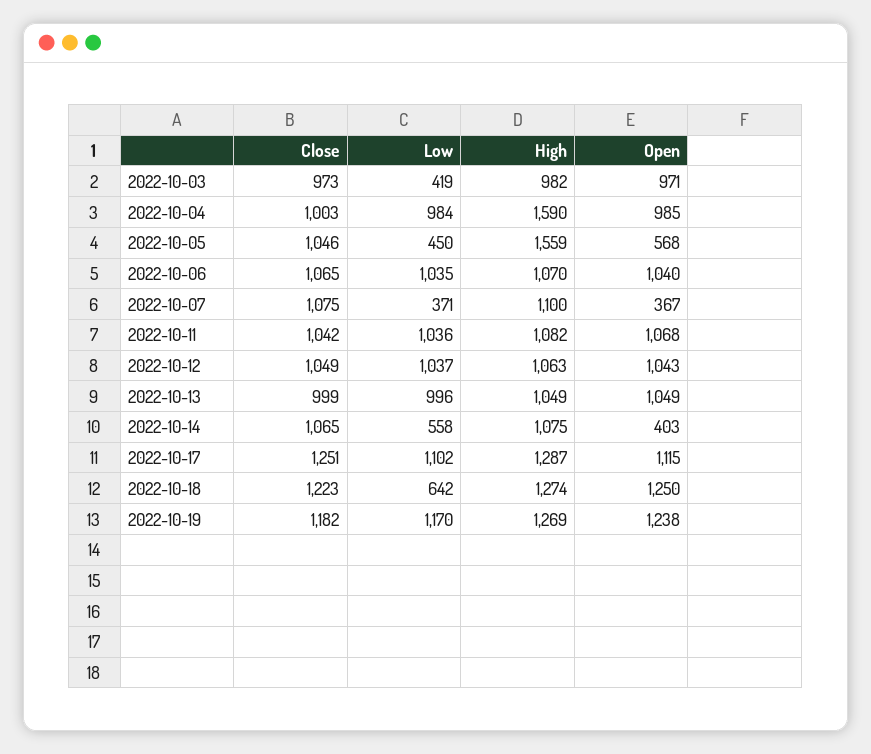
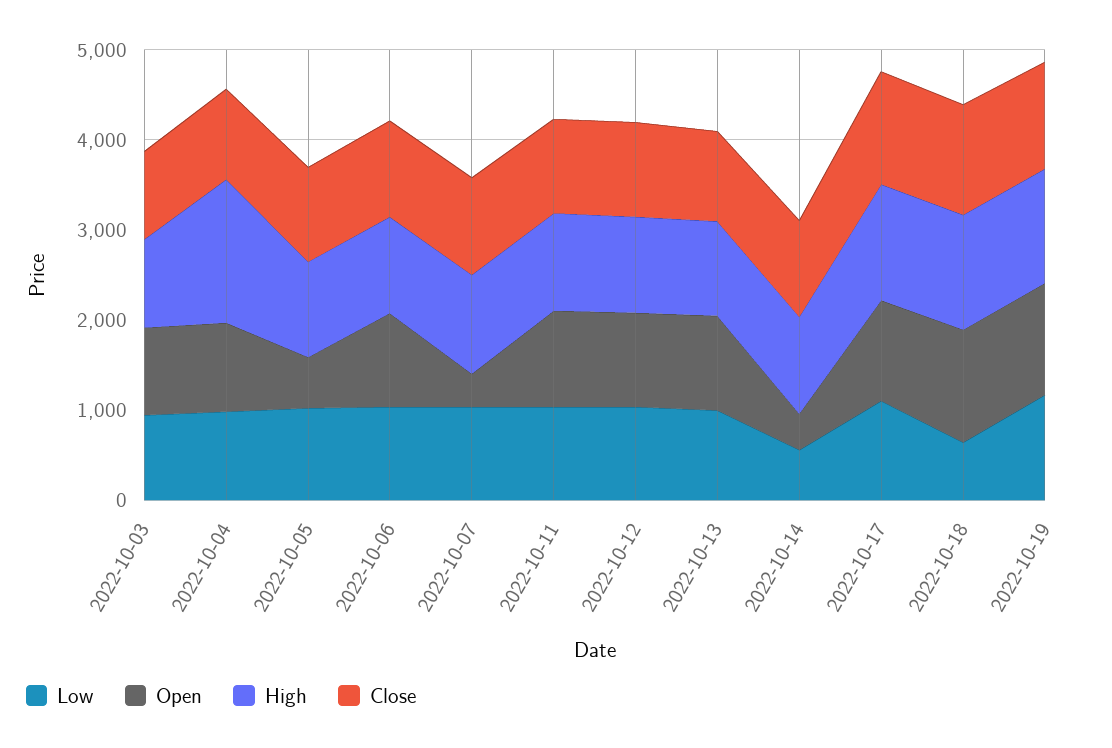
  {
    "Close": {
      "2022-10-03": 973,
      "2022-10-04": 1003,
      "2022-10-05": 1046,
      "2022-10-06": 1065,
      "2022-10-07": 1075,
      "2022-10-11": 1042,
      "2022-10-12": 1049,
      "2022-10-13": 999,
      "2022-10-14": 1065,
      "2022-10-17": 1251,
      "2022-10-18": 1223,
      "2022-10-19": 1182
    },
    "Low": {
-     "2022-10-03": 419,
+     "2022-10-03": 1000,
      "2022-10-04": 984,
-     "2022-10-05": 450,
+     "2022-10-05": 1000,
      "2022-10-06": 1035,
-     "2022-10-07": 371,
+     "2022-10-07": 1000,
      "2022-10-11": 1036,
      "2022-10-12": 1037,
      "2022-10-13": 996,
      "2022-10-14": 558,
      "2022-10-17": 1102,
      "2022-10-18": 642,
      "2022-10-19": 1170
    },
    "High": {
      "2022-10-03": 982,
      "2022-10-04": 1590,
-     "2022-10-05": 1559,
+     "2022-10-05": 1000,
      "2022-10-06": 1070,
      "2022-10-07": 1100,
      "2022-10-11": 1082,
      "2022-10-12": 1063,
      "2022-10-13": 1049,
      "2022-10-14": 1075,
      "2022-10-17": 1287,
      "2022-10-18": 1274,
      "2022-10-19": 1269
    },
    "Open": {
      "2022-10-03": 971,
      "2022-10-04": 985,
      "2022-10-05": 568,
      "2022-10-06": 1040,
      "2022-10-07": 367,
      "2022-10-11": 1068,
      "2022-10-12": 1043,
      "2022-10-13": 1049,
      "2022-10-14": 403,
      "2022-10-17": 1115,
      "2022-10-18": 1250,
      "2022-10-19": 1238
    }
  }

